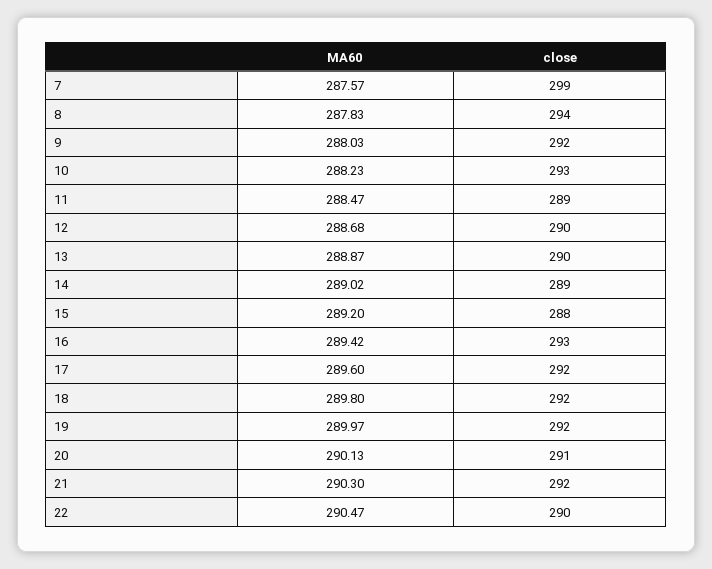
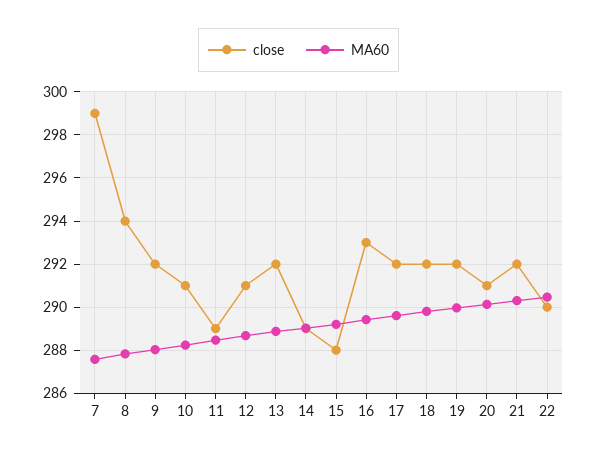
  {
    "MA60": {
      "7": 287.57,
      "8": 287.83,
      "9": 288.03,
      "10": 288.23,
      "11": 288.47,
      "12": 288.68,
      "13": 288.87,
      "14": 289.02,
      "15": 289.2,
      "16": 289.42,
      "17": 289.6,
      "18": 289.8,
      "19": 289.97,
      "20": 290.13,
      "21": 290.3,
      "22": 290.47
    },
    "close": {
      "7": 299,
      "8": 294,
      "9": 292,
-     "10": 293,
+     "10": 291,
      "11": 289,
-     "12": 290,
+     "12": 291,
-     "13": 290,
+     "13": 292,
      "14": 289,
      "15": 288,
      "16": 293,
      "17": 292,
      "18": 292,
      "19": 292,
      "20": 291,
      "21": 292,
      "22": 290
    }
  }

